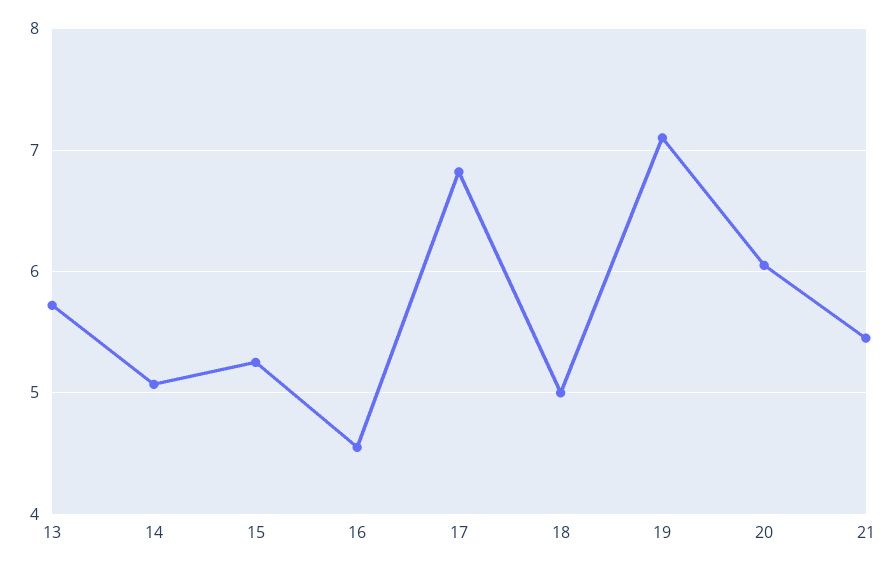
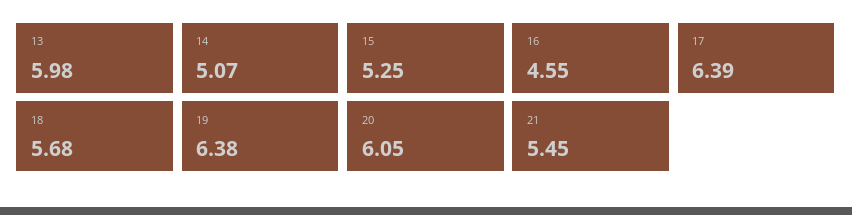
  {
-   "13": 5.7,
+   "13": 5.98,
    "14": 5.07,
    "15": 5.25,
    "16": 4.55,
-   "17": 6.8,
+   "17": 6.39,
-   "18": 5,
+   "18": 5.68,
-   "19": 7.1,
+   "19": 6.38,
    "20": 6.05,
    "21": 5.45
  }

